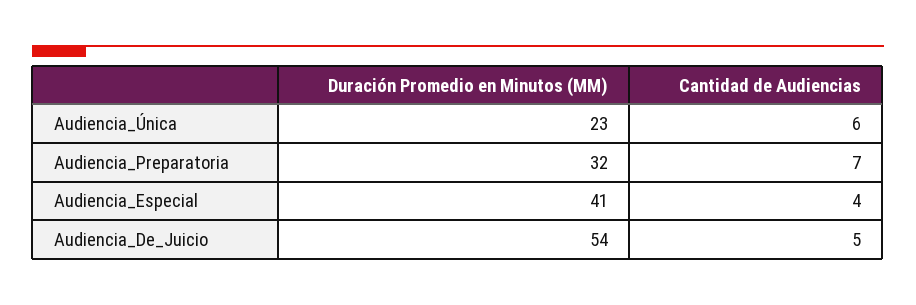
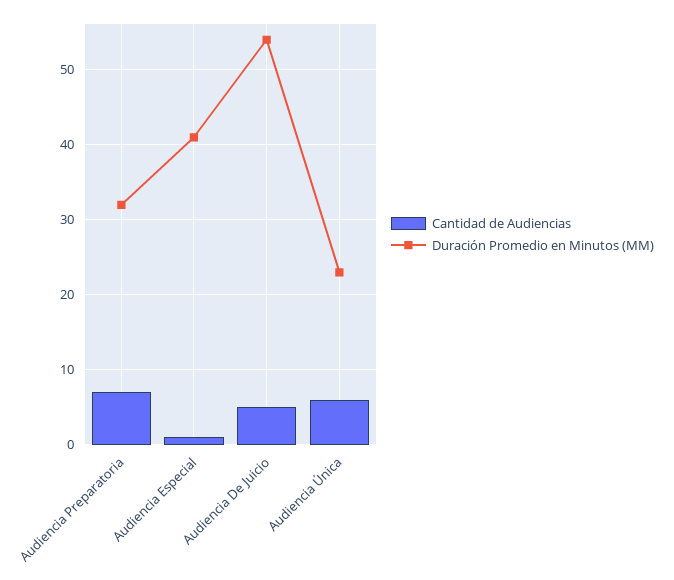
  {
    "Duración Promedio en Minutos (MM)": {
      "Audiencia_Única": 23,
      "Audiencia_Preparatoria": 32,
      "Audiencia_Especial": 41,
      "Audiencia_De_Juicio": 54
    },
    "Cantidad de Audiencias": {
      "Audiencia_Única": 6,
      "Audiencia_Preparatoria": 7,
-     "Audiencia_Especial": 4,
+     "Audiencia_Especial": 1,
      "Audiencia_De_Juicio": 5
    }
  }

